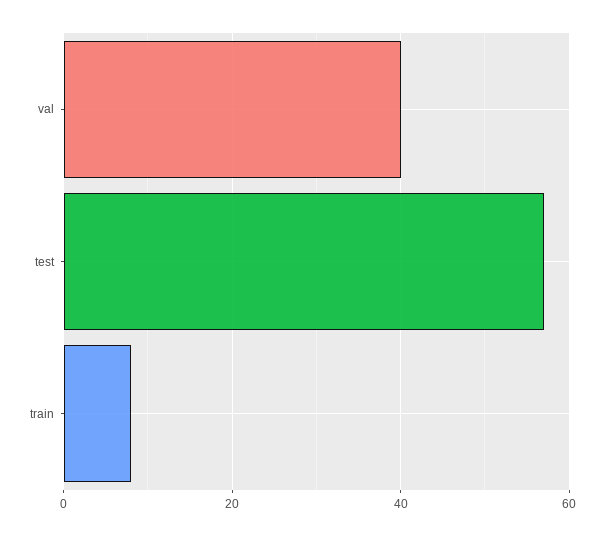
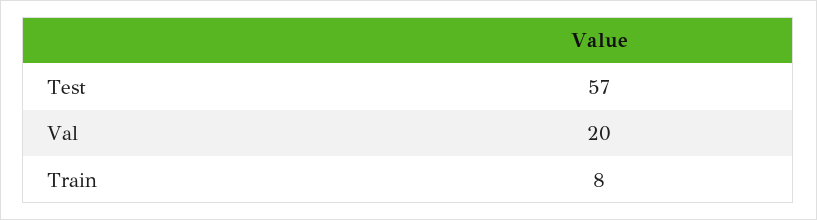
  {
-   "val": 40,
+   "val": 20,
    "test": 57,
    "train": 8
  }

